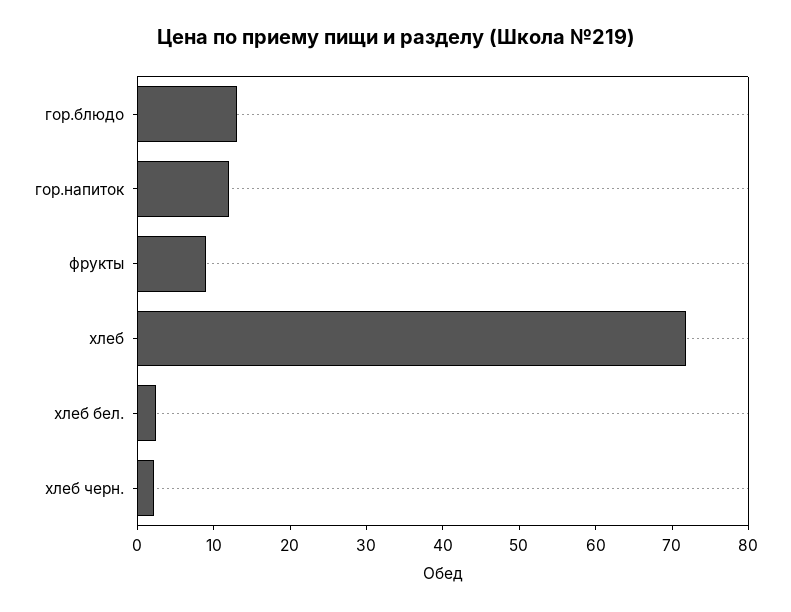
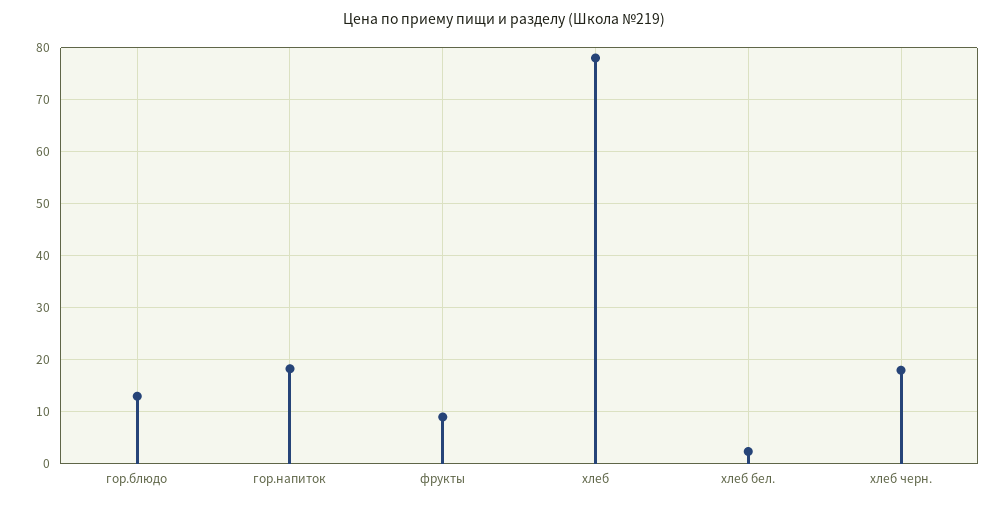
  {
    "гор.блюдо": 14,
-   "гор.напиток": 12,
+   "гор.напиток": 18,
    "фрукты": 10,
-   "хлеб": 72,
+   "хлеб": 78,
    "хлеб бел.": 2,
-   "хлеб черн.": 2
+   "хлеб черн.": 18
  }

